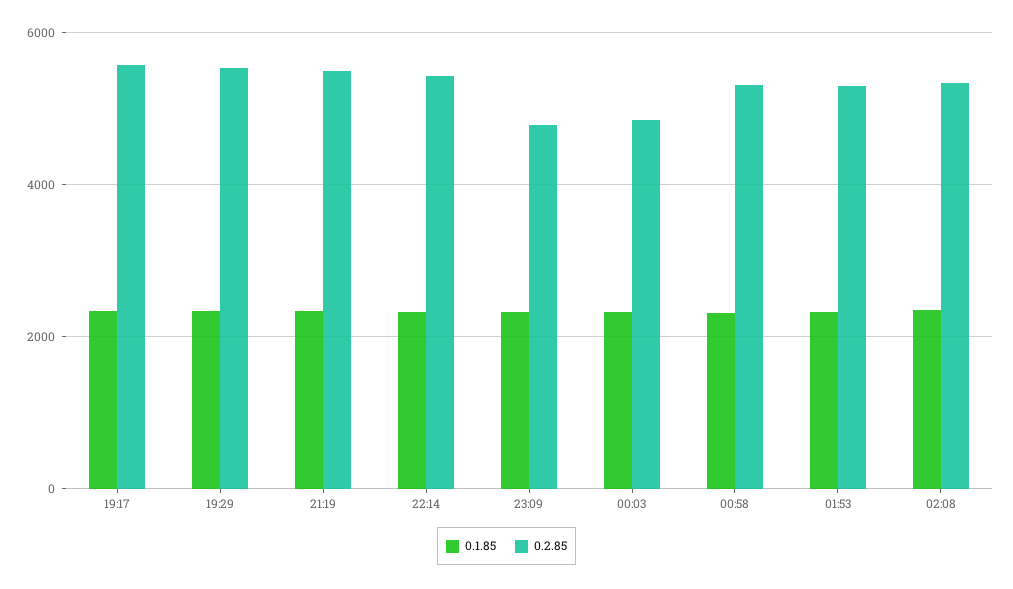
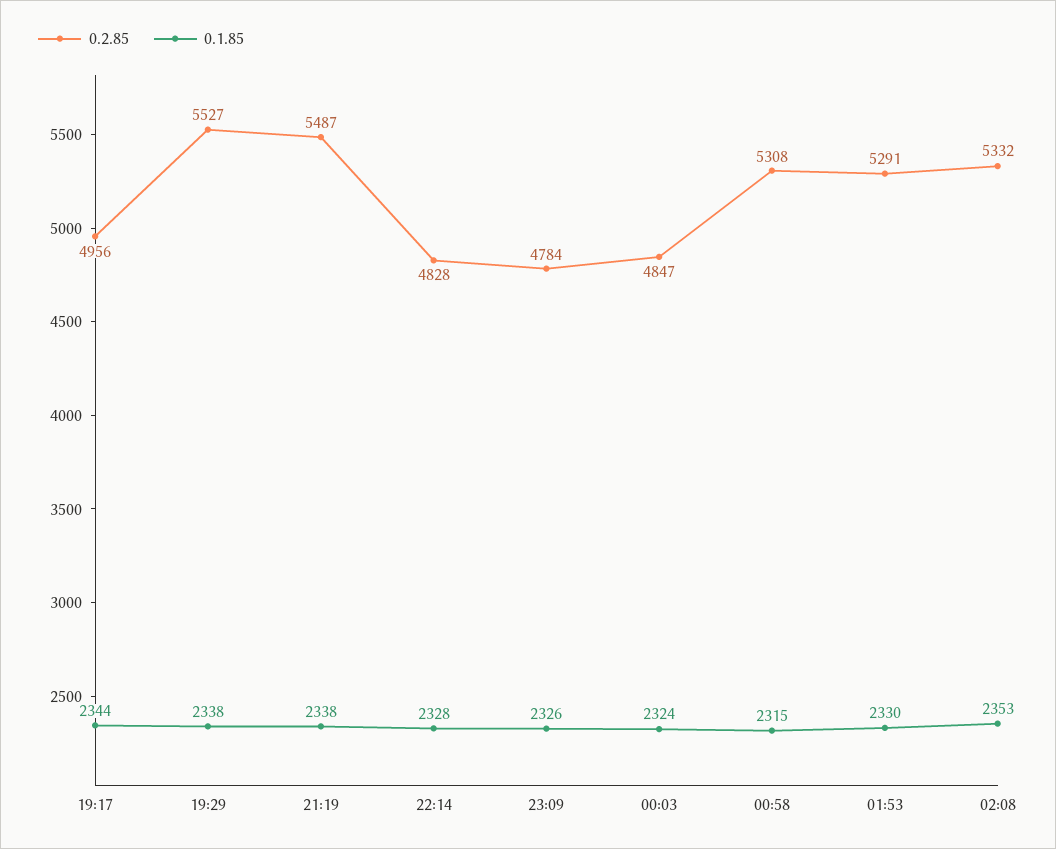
  {
    "0.1.85": {
      "19:17": 2344,
      "19:29": 2338,
      "21:19": 2338,
      "22:14": 2328,
      "23:09": 2326,
      "00:03": 2324,
      "00:58": 2315,
      "01:53": 2330,
      "02:08": 2353
    },
    "0.2.85": {
-     "19:17": 5600,
+     "19:17": 4956,
      "19:29": 5527,
      "21:19": 5487,
-     "22:14": 5400,
+     "22:14": 4828,
      "23:09": 4784,
      "00:03": 4847,
      "00:58": 5308,
      "01:53": 5291,
      "02:08": 5332
    }
  }

